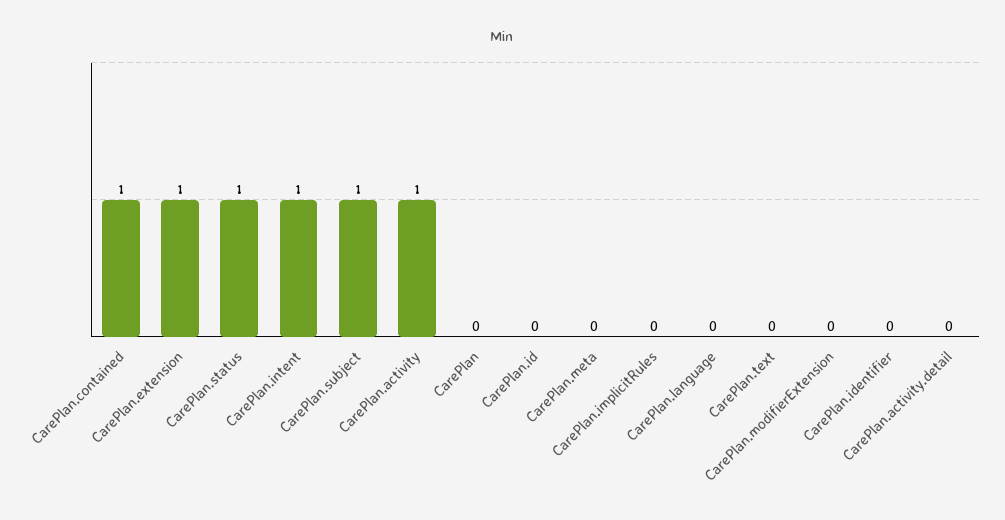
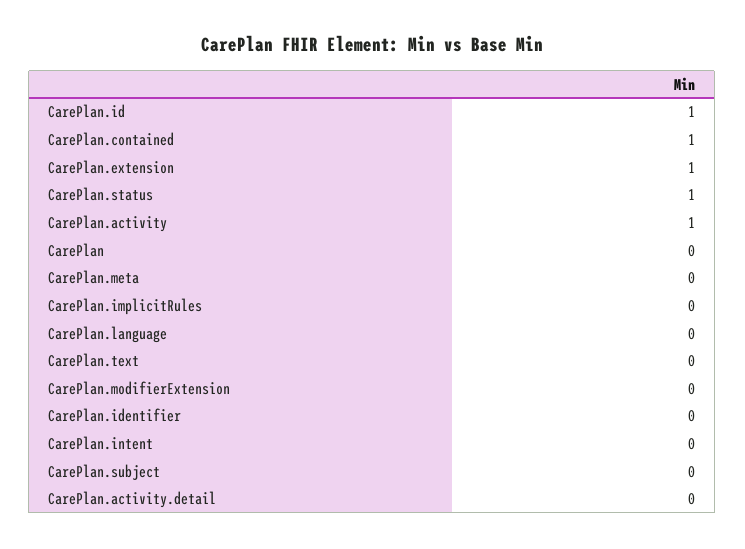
  {
    "CarePlan.contained": 1,
    "CarePlan.extension": 1,
    "CarePlan.status": 1,
-   "CarePlan.intent": 1,
+   "CarePlan.intent": 0,
-   "CarePlan.subject": 1,
+   "CarePlan.subject": 0,
    "CarePlan.activity": 1,
    "CarePlan": 0,
-   "CarePlan.id": 0,
+   "CarePlan.id": 1,
    "CarePlan.meta": 0,
    "CarePlan.implicitRules": 0,
    "CarePlan.language": 0,
    "CarePlan.text": 0,
    "CarePlan.modifierExtension": 0,
    "CarePlan.identifier": 0,
    "CarePlan.activity.detail": 0
  }

